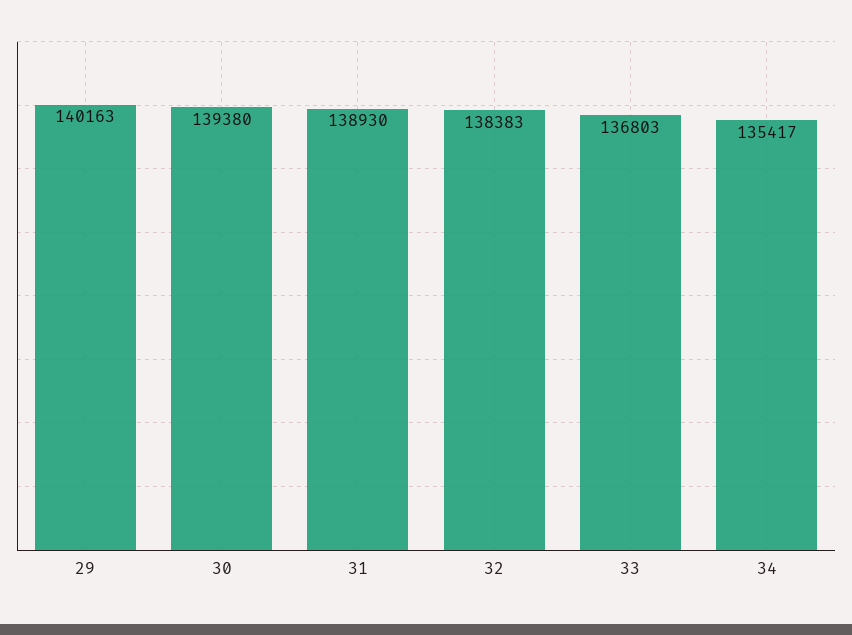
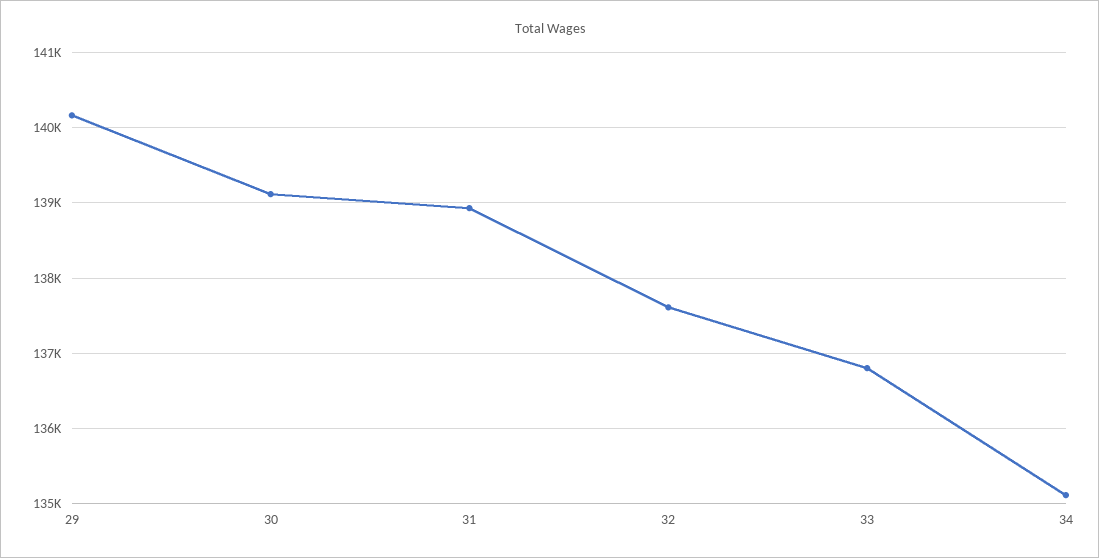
  {
    "29": 140163,
-   "30": 139380,
+   "30": 139100,
    "31": 138930,
-   "32": 138383,
+   "32": 137600,
    "33": 136803,
-   "34": 135417
+   "34": 135100
  }

